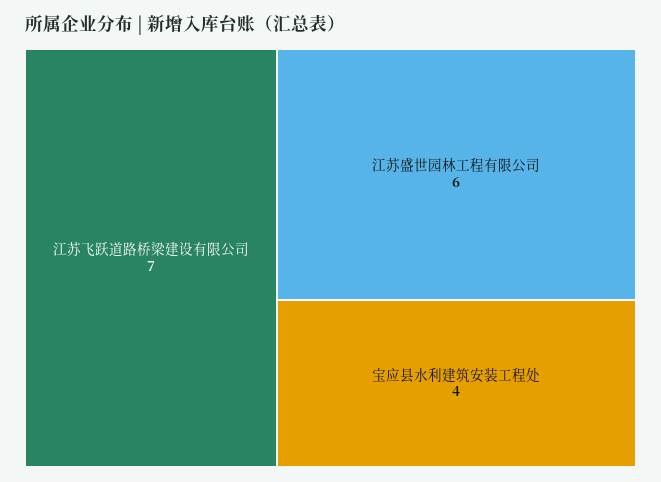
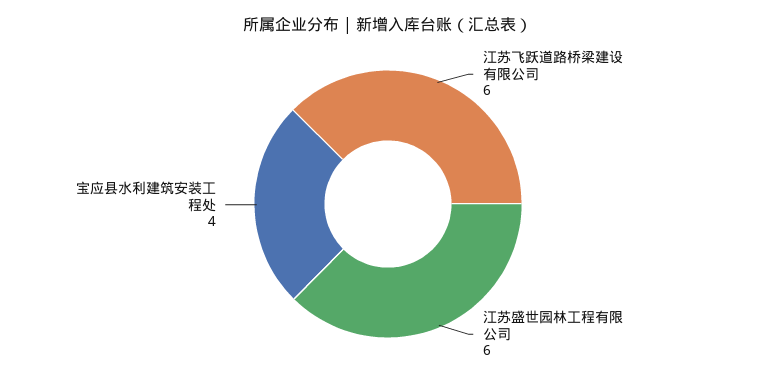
  {
-   "江苏飞跃道路桥梁建设有限公司": 7,
+   "江苏飞跃道路桥梁建设有限公司": 6,
    "江苏盛世园林工程有限公司": 6,
    "宝应县水利建筑安装工程处": 4
  }

